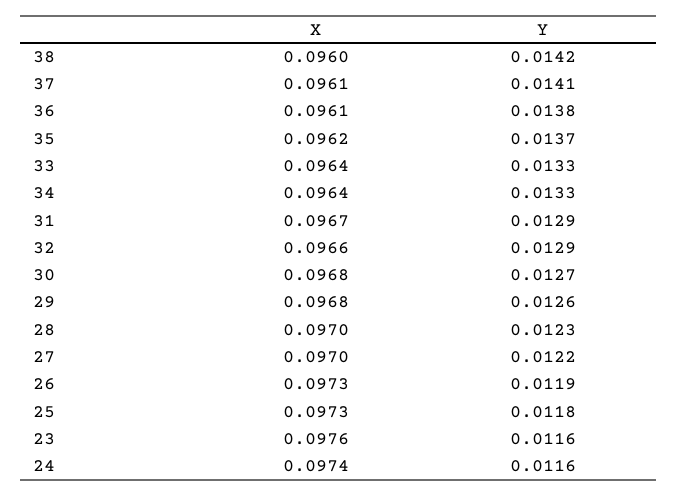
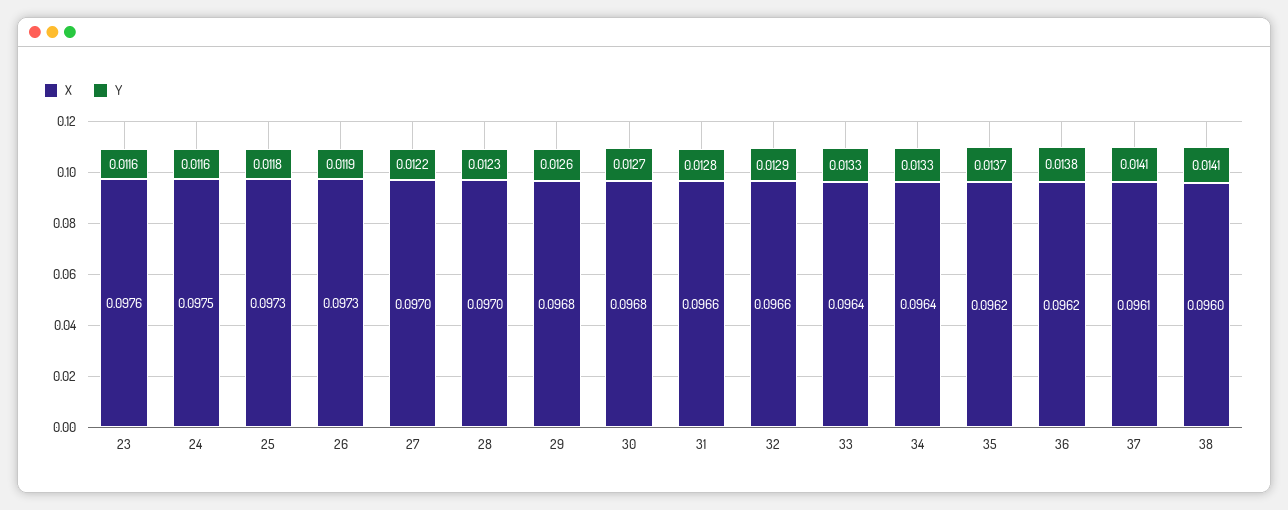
  {
    "X": {
      "38": 0.096,
      "37": 0.0961,
-     "36": 0.0961,
+     "36": 0.0962,
      "35": 0.0962,
      "33": 0.0964,
      "34": 0.0964,
-     "31": 0.0967,
+     "31": 0.0966,
      "32": 0.0966,
      "30": 0.0968,
      "29": 0.0968,
      "28": 0.097,
      "27": 0.097,
      "26": 0.0973,
      "25": 0.0973,
      "23": 0.0976,
-     "24": 0.0974
+     "24": 0.0975
    },
    "Y": {
-     "38": 0.0142,
+     "38": 0.0141,
      "37": 0.0141,
      "36": 0.0138,
      "35": 0.0137,
      "33": 0.0133,
      "34": 0.0133,
-     "31": 0.0129,
+     "31": 0.0128,
      "32": 0.0129,
      "30": 0.0127,
      "29": 0.0126,
      "28": 0.0123,
      "27": 0.0122,
      "26": 0.0119,
      "25": 0.0118,
      "23": 0.0116,
      "24": 0.0116
    }
  }

